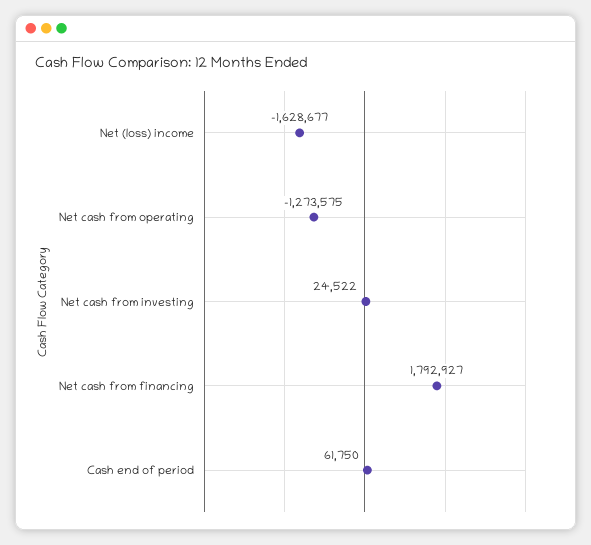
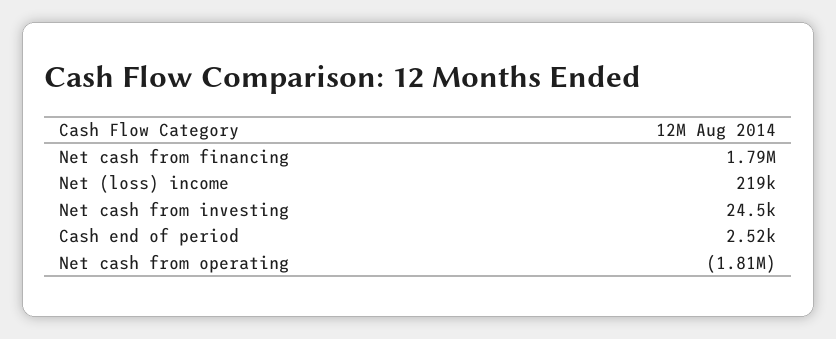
  {
-   "Net (loss) income": -1628677,
+   "Net (loss) income": 219000,
-   "Net cash from operating": -1273575,
+   "Net cash from operating": -1810000,
    "Net cash from investing": 24522,
    "Net cash from financing": 1792927,
-   "Cash end of period": 61750
+   "Cash end of period": 2520
  }

